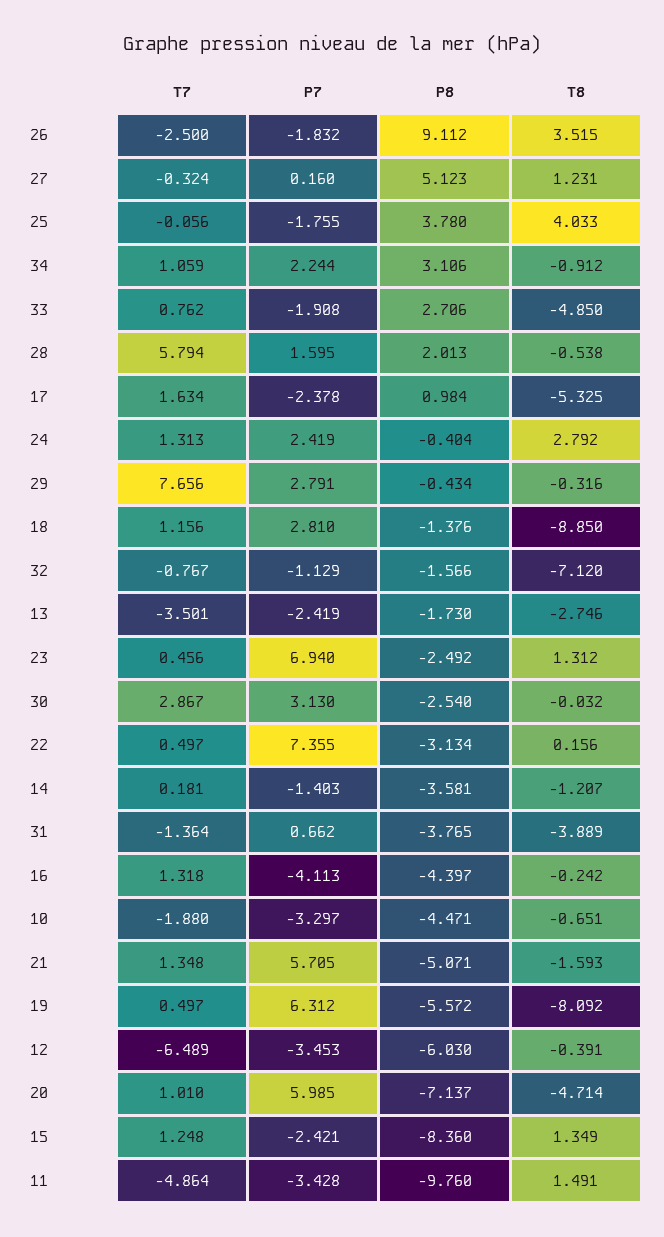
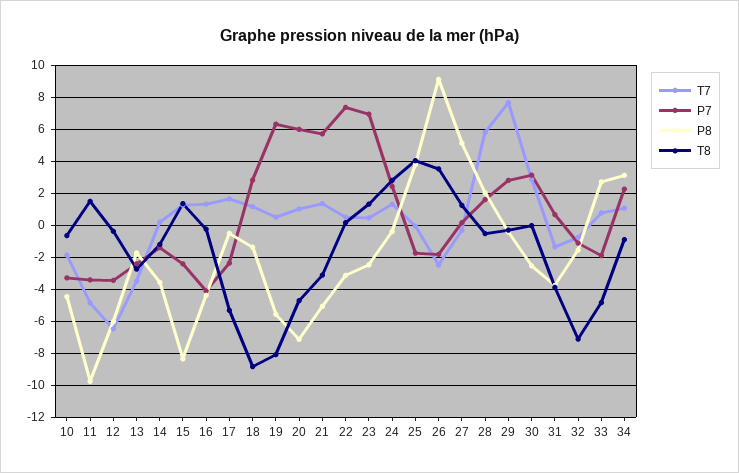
  {
    "T7": {
      "26": -2.5,
      "27": -0.324,
      "25": -0.056,
      "34": 1.059,
      "33": 0.762,
      "28": 5.794,
      "17": 1.634,
      "24": 1.313,
      "29": 7.656,
      "18": 1.156,
      "32": -0.767,
      "13": -3.501,
      "23": 0.456,
      "30": 2.867,
      "22": 0.497,
      "14": 0.181,
      "31": -1.364,
      "16": 1.318,
      "10": -1.88,
      "21": 1.348,
      "19": 0.497,
      "12": -6.489,
      "20": 1.01,
      "15": 1.248,
      "11": -4.864
    },
    "P7": {
      "26": -1.832,
      "27": 0.16,
      "25": -1.755,
      "34": 2.244,
      "33": -1.908,
      "28": 1.595,
      "17": -2.378,
      "24": 2.419,
      "29": 2.791,
      "18": 2.81,
      "32": -1.129,
      "13": -2.419,
      "23": 6.94,
      "30": 3.13,
      "22": 7.355,
      "14": -1.403,
      "31": 0.662,
      "16": -4.113,
      "10": -3.297,
      "21": 5.705,
      "19": 6.312,
      "12": -3.453,
      "20": 5.985,
      "15": -2.421,
      "11": -3.428
    },
    "P8": {
      "26": 9.112,
      "27": 5.123,
      "25": 3.78,
      "34": 3.106,
      "33": 2.706,
      "28": 2.013,
-     "17": 0.984,
+     "17": -0.5,
      "24": -0.404,
      "29": -0.434,
      "18": -1.376,
      "32": -1.566,
      "13": -1.73,
      "23": -2.492,
      "30": -2.54,
      "22": -3.134,
      "14": -3.581,
      "31": -3.765,
      "16": -4.397,
      "10": -4.471,
      "21": -5.071,
      "19": -5.572,
      "12": -6.03,
      "20": -7.137,
      "15": -8.36,
      "11": -9.76
    },
    "T8": {
      "26": 3.515,
      "27": 1.231,
      "25": 4.033,
      "34": -0.912,
      "33": -4.85,
      "28": -0.538,
      "17": -5.325,
      "24": 2.792,
      "29": -0.316,
      "18": -8.85,
      "32": -7.12,
      "13": -2.746,
      "23": 1.312,
      "30": -0.032,
      "22": 0.156,
      "14": -1.207,
      "31": -3.889,
      "16": -0.242,
      "10": -0.651,
-     "21": -1.593,
+     "21": -3,
      "19": -8.092,
      "12": -0.391,
      "20": -4.714,
      "15": 1.349,
      "11": 1.491
    }
  }

